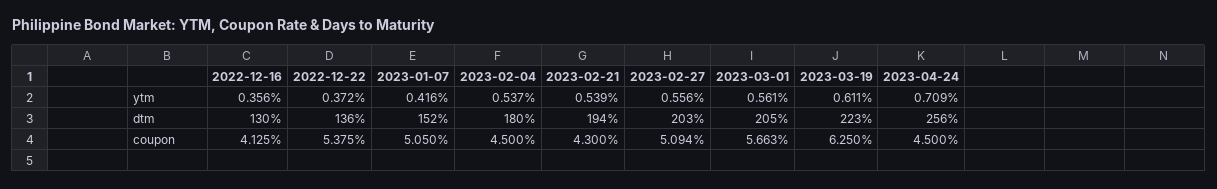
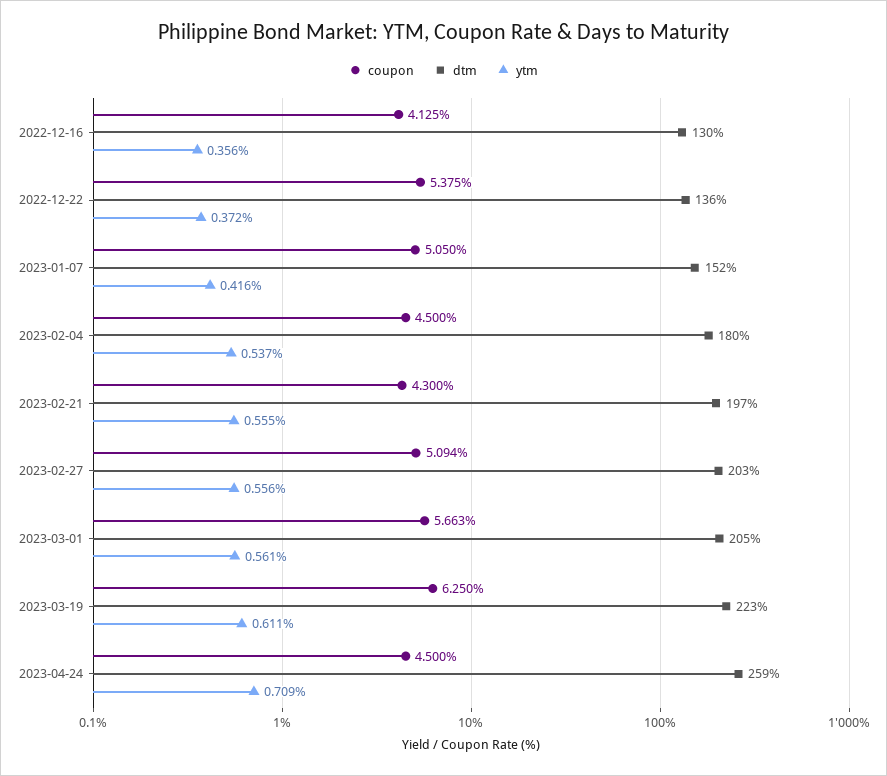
  {
    "ytm": {
      "2022-12-16": 0.356,
      "2022-12-22": 0.372,
      "2023-01-07": 0.416,
      "2023-02-04": 0.537,
-     "2023-02-21": 0.539,
+     "2023-02-21": 0.555,
      "2023-02-27": 0.556,
      "2023-03-01": 0.561,
      "2023-03-19": 0.611,
      "2023-04-24": 0.709
    },
    "dtm": {
      "2022-12-16": 130,
      "2022-12-22": 136,
      "2023-01-07": 152,
      "2023-02-04": 180,
-     "2023-02-21": 194,
+     "2023-02-21": 197,
      "2023-02-27": 203,
      "2023-03-01": 205,
      "2023-03-19": 223,
-     "2023-04-24": 256
+     "2023-04-24": 259
    },
    "coupon": {
      "2022-12-16": 4.125,
      "2022-12-22": 5.375,
      "2023-01-07": 5.05,
      "2023-02-04": 4.5,
      "2023-02-21": 4.3,
      "2023-02-27": 5.094,
      "2023-03-01": 5.663,
      "2023-03-19": 6.25,
      "2023-04-24": 4.5
    }
  }

